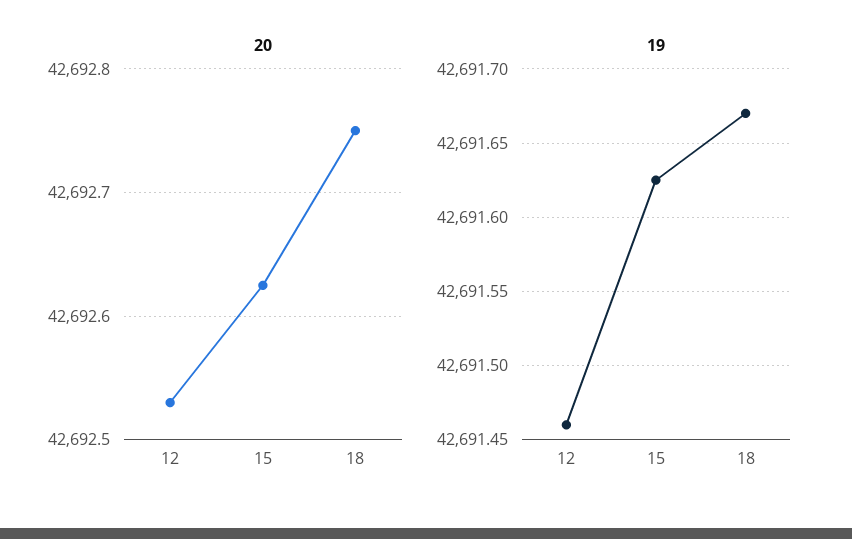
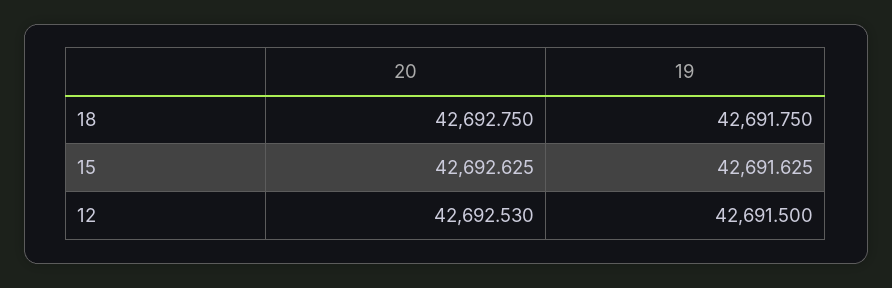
  {
    "20": {
      "12": 42692.53,
      "15": 42692.625,
      "18": 42692.75
    },
    "19": {
-     "12": 42691.46,
+     "12": 42691.5,
      "15": 42691.625,
-     "18": 42691.67
+     "18": 42691.75
    }
  }

